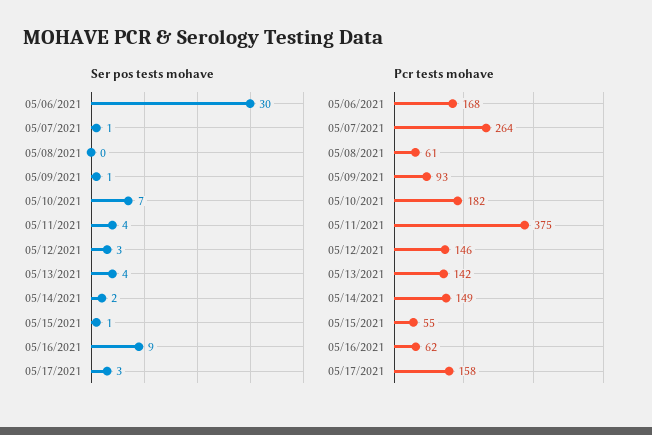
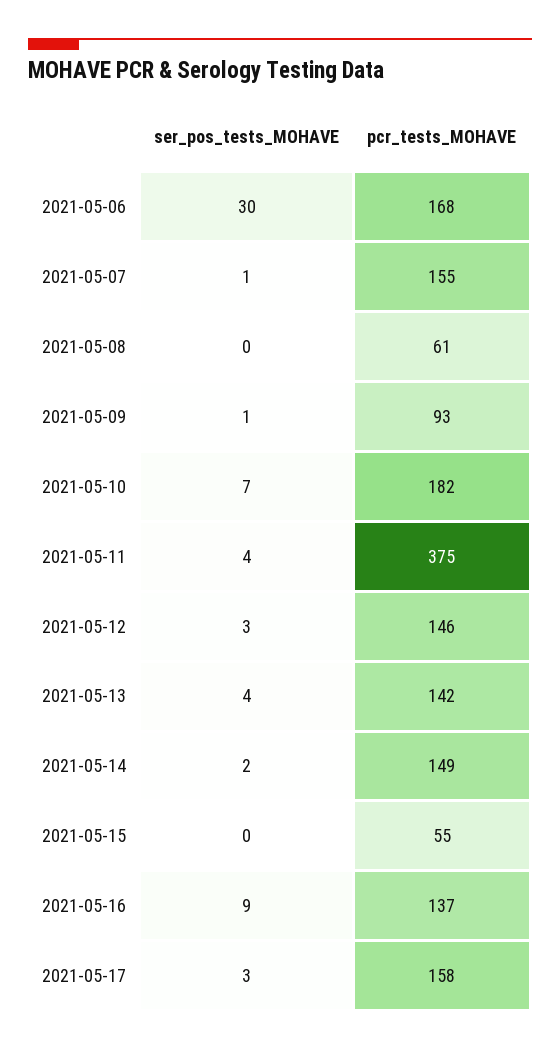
  {
    "Ser pos tests mohave": {
      "05/06/2021": 30,
      "05/07/2021": 1,
      "05/08/2021": 0,
      "05/09/2021": 1,
      "05/10/2021": 7,
      "05/11/2021": 4,
      "05/12/2021": 3,
      "05/13/2021": 4,
      "05/14/2021": 2,
-     "05/15/2021": 1,
+     "05/15/2021": 0,
      "05/16/2021": 9,
      "05/17/2021": 3
    },
    "Pcr tests mohave": {
      "05/06/2021": 168,
-     "05/07/2021": 264,
+     "05/07/2021": 155,
      "05/08/2021": 61,
      "05/09/2021": 93,
      "05/10/2021": 182,
      "05/11/2021": 375,
      "05/12/2021": 146,
      "05/13/2021": 142,
      "05/14/2021": 149,
      "05/15/2021": 55,
-     "05/16/2021": 62,
+     "05/16/2021": 137,
      "05/17/2021": 158
    }
  }

